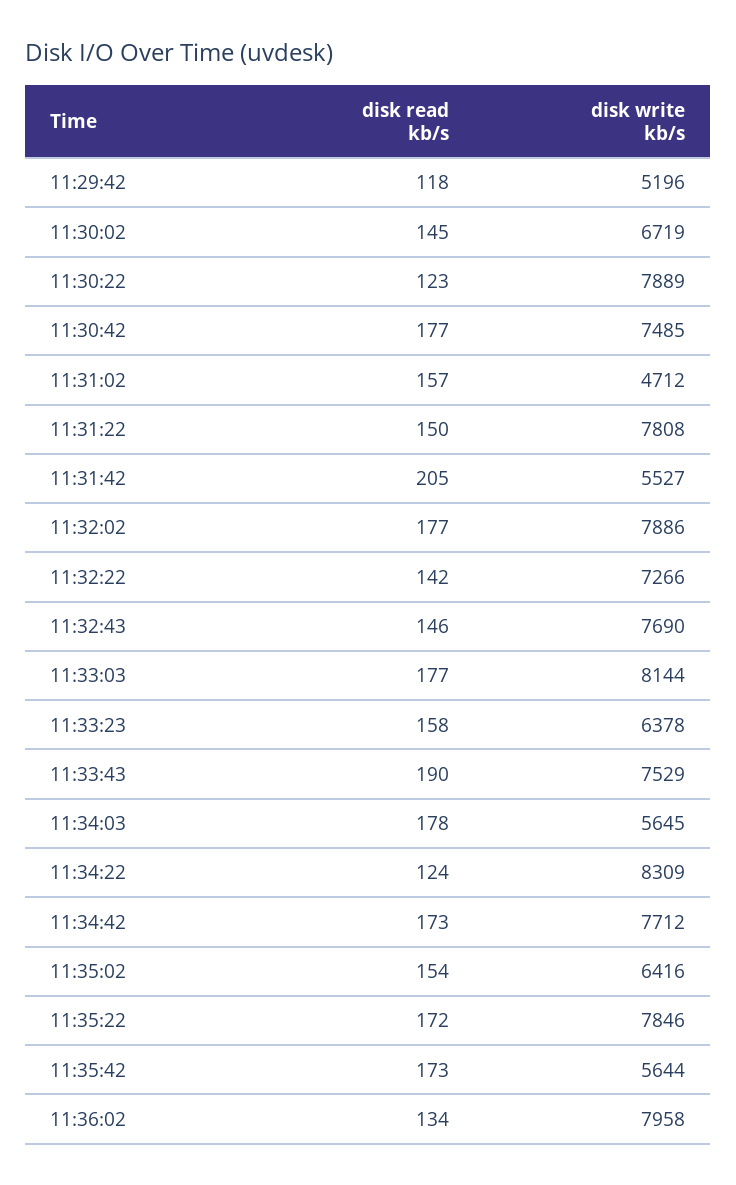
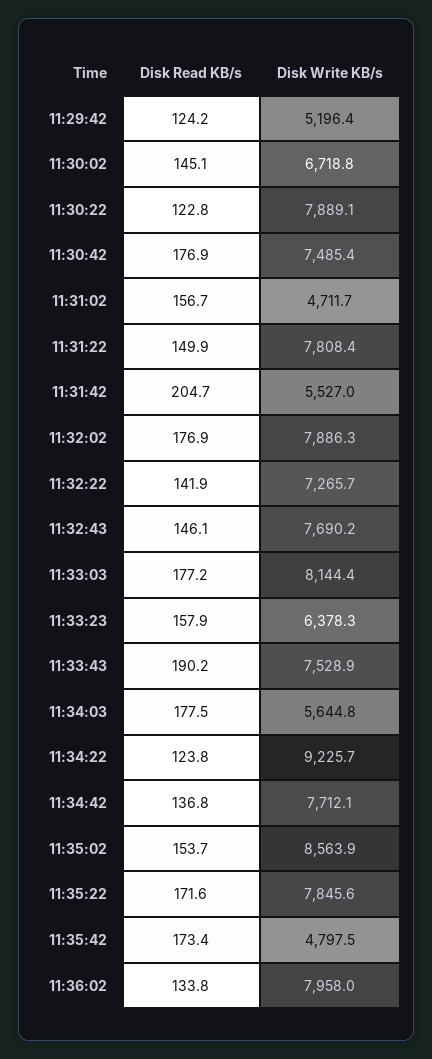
  {
    "disk read kb/s": {
-     "11:29:42": 118,
+     "11:29:42": 124.2,
      "11:30:02": 145.1,
      "11:30:22": 122.8,
      "11:30:42": 176.9,
      "11:31:02": 156.7,
      "11:31:22": 149.9,
      "11:31:42": 204.7,
      "11:32:02": 176.9,
      "11:32:22": 141.9,
      "11:32:43": 146.1,
      "11:33:03": 177.2,
      "11:33:23": 157.9,
      "11:33:43": 190.2,
      "11:34:03": 177.5,
      "11:34:22": 123.8,
-     "11:34:42": 173,
+     "11:34:42": 136.8,
      "11:35:02": 153.7,
      "11:35:22": 171.6,
      "11:35:42": 173.4,
      "11:36:02": 133.8
    },
    "disk write kb/s": {
      "11:29:42": 5196.4,
      "11:30:02": 6718.8,
      "11:30:22": 7889.1,
      "11:30:42": 7485.4,
      "11:31:02": 4711.7,
      "11:31:22": 7808.4,
      "11:31:42": 5527,
      "11:32:02": 7886.3,
      "11:32:22": 7265.7,
      "11:32:43": 7690.2,
      "11:33:03": 8144.4,
      "11:33:23": 6378.3,
      "11:33:43": 7528.9,
      "11:34:03": 5644.8,
-     "11:34:22": 8309,
+     "11:34:22": 9225.7,
      "11:34:42": 7712.1,
-     "11:35:02": 6416,
+     "11:35:02": 8563.9,
      "11:35:22": 7845.6,
-     "11:35:42": 5644,
+     "11:35:42": 4797.5,
      "11:36:02": 7958
    }
  }

